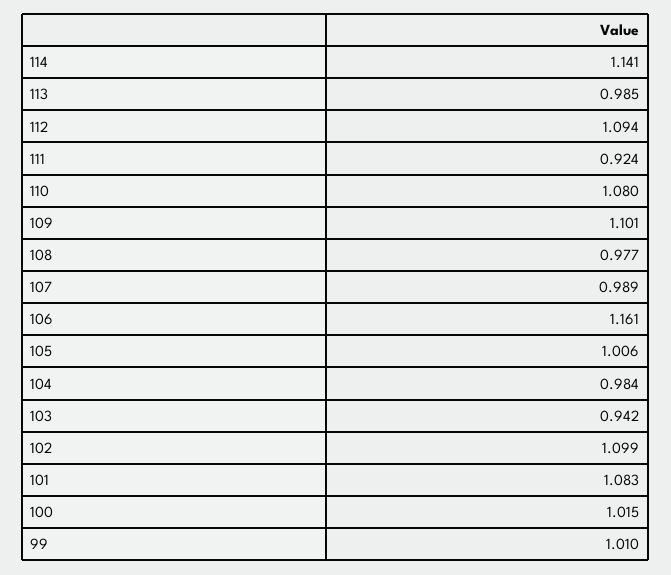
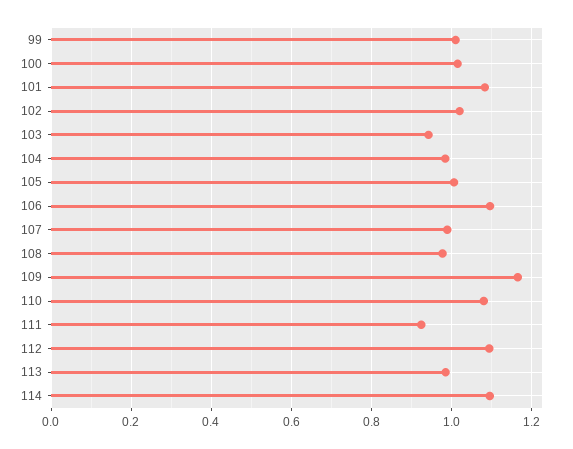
  {
-   "114": 1.141,
+   "114": 1.1,
    "113": 0.985,
    "112": 1.094,
    "111": 0.924,
    "110": 1.08,
-   "109": 1.101,
+   "109": 1.16,
    "108": 0.977,
    "107": 0.989,
-   "106": 1.161,
+   "106": 1.1,
    "105": 1.006,
    "104": 0.984,
    "103": 0.942,
-   "102": 1.099,
+   "102": 1.02,
    "101": 1.083,
    "100": 1.015,
    "99": 1.01
  }

